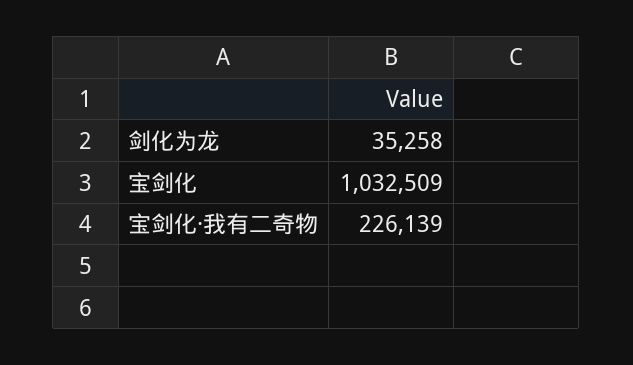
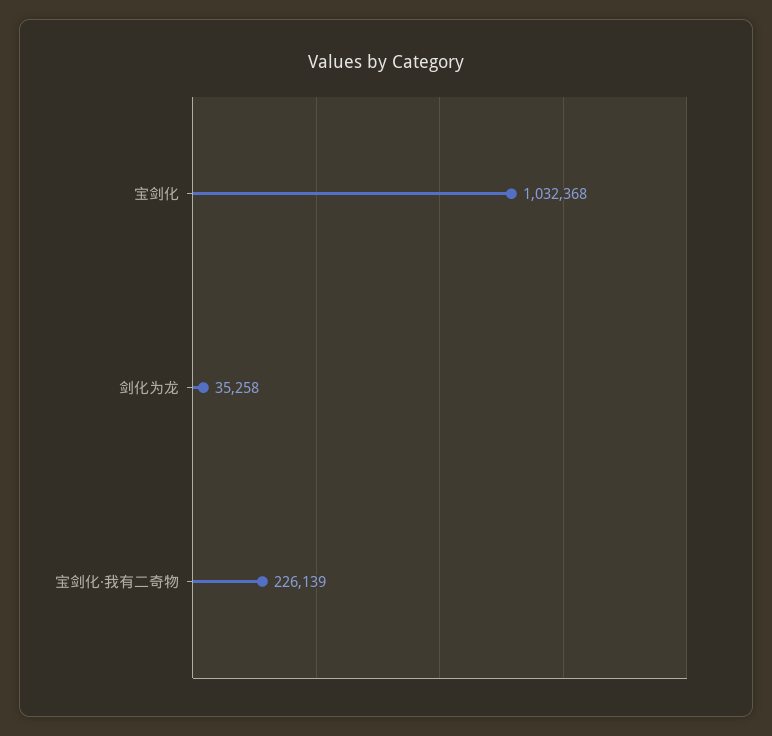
  {
    "剑化为龙": 35258,
-   "宝剑化": 1032509,
+   "宝剑化": 1032368,
    "宝剑化·我有二奇物": 226139
  }

